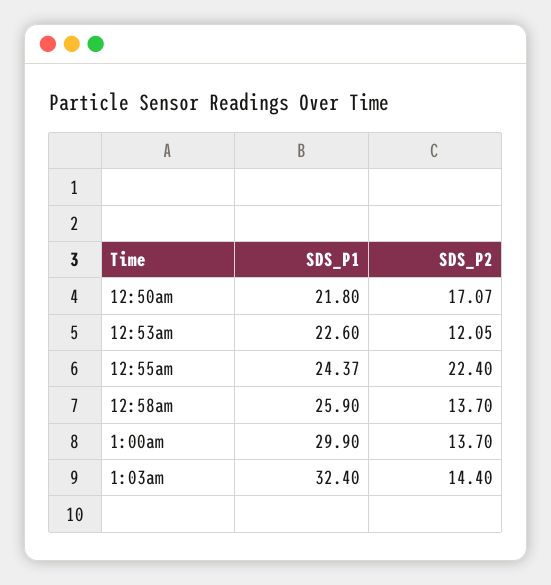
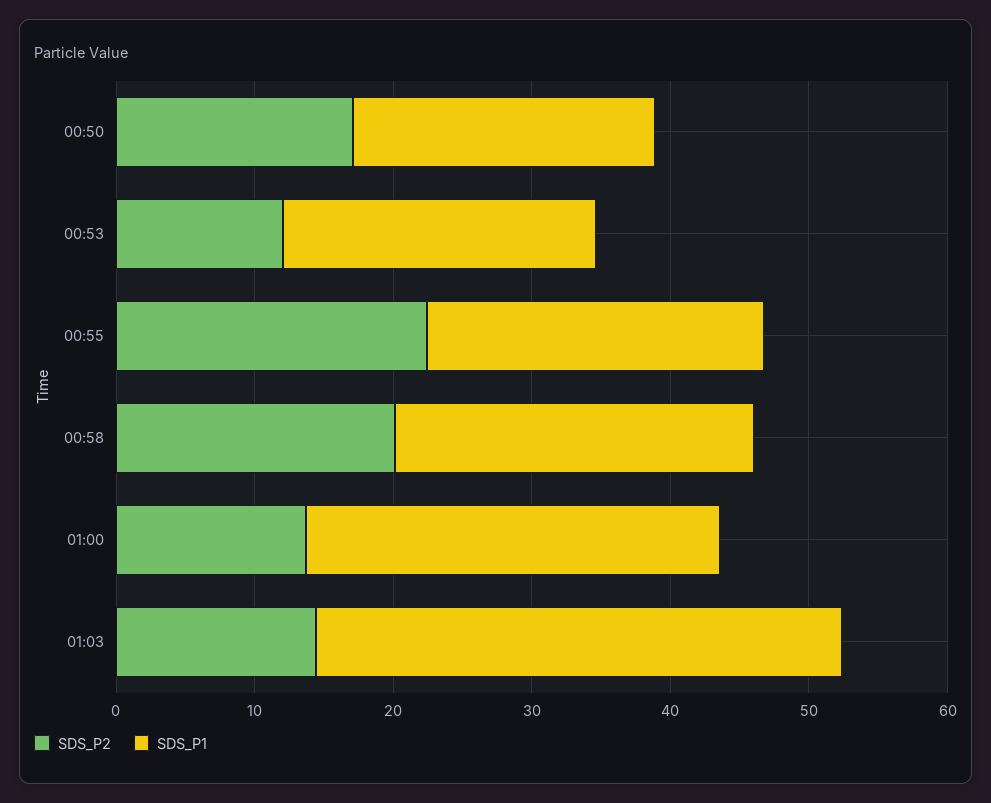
  {
    "SDS_P1": {
      "12:50am": 21.8,
      "12:53am": 22.6,
      "12:55am": 24.37,
      "12:58am": 25.9,
      "1:00am": 29.9,
-     "1:03am": 32.4
+     "1:03am": 38
    },
    "SDS_P2": {
      "12:50am": 17.07,
      "12:53am": 12.05,
      "12:55am": 22.4,
-     "12:58am": 13.7,
+     "12:58am": 20,
      "1:00am": 13.7,
      "1:03am": 14.4
    }
  }

